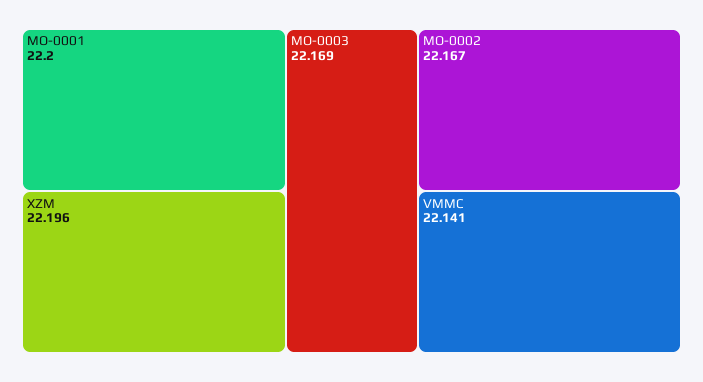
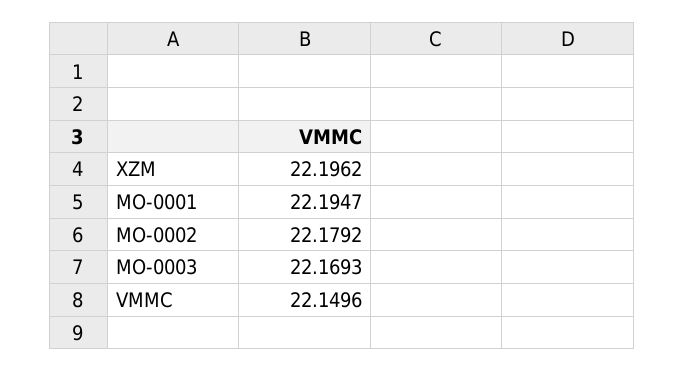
  {
-   "MO-0001": 22.2,
+   "MO-0001": 22.1947,
    "XZM": 22.1962,
    "MO-0003": 22.1693,
-   "MO-0002": 22.167,
+   "MO-0002": 22.1792,
-   "VMMC": 22.141
+   "VMMC": 22.1496
  }

